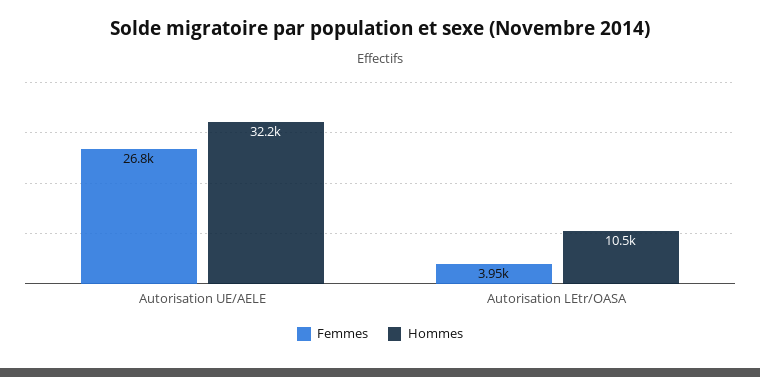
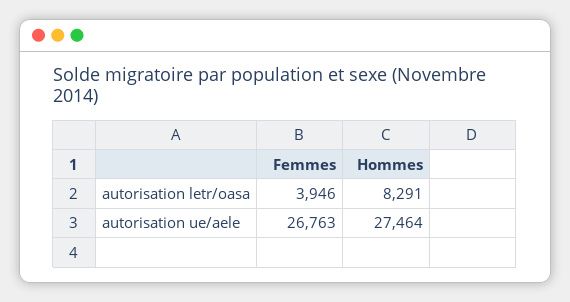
  {
    "Femmes": {
      "Autorisation UE/AELE": 26763,
      "Autorisation LEtr/OASA": 3946
    },
    "Hommes": {
-     "Autorisation UE/AELE": 32200,
+     "Autorisation UE/AELE": 27464,
-     "Autorisation LEtr/OASA": 10500
+     "Autorisation LEtr/OASA": 8291
    }
  }

